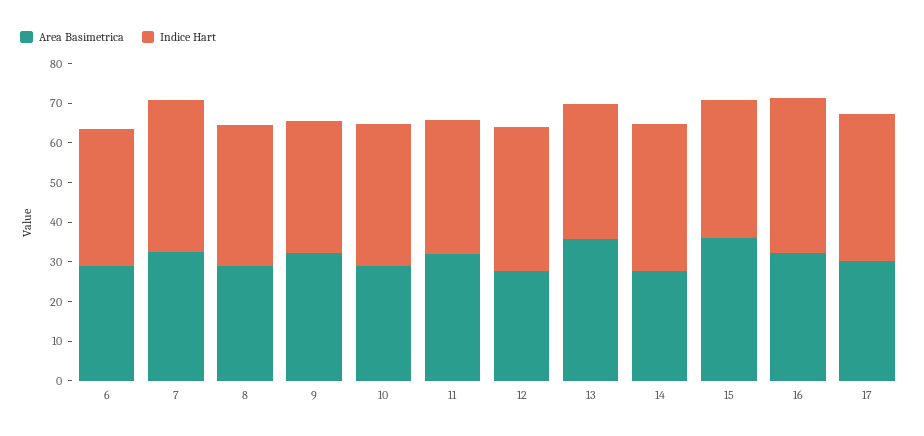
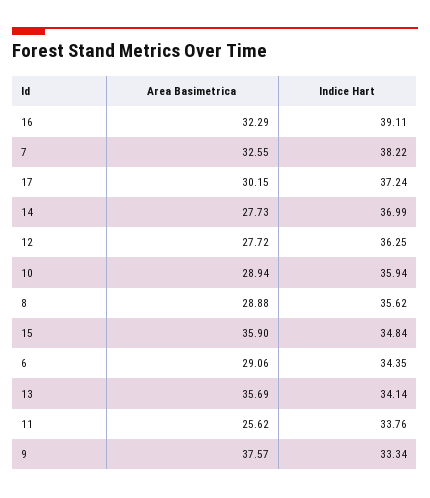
  {
    "Area Basimetrica": {
      "6": 29.06,
      "7": 32.55,
      "8": 28.88,
-     "9": 32.5,
+     "9": 37.57,
      "10": 28.94,
-     "11": 32.5,
+     "11": 25.62,
      "12": 27.72,
      "13": 35.69,
      "14": 27.73,
      "15": 35.9,
      "16": 32.29,
      "17": 30.15
    },
    "Indice Hart": {
      "6": 34.35,
      "7": 38.22,
      "8": 35.62,
      "9": 33.34,
      "10": 35.94,
      "11": 33.76,
      "12": 36.25,
      "13": 34.14,
      "14": 36.99,
      "15": 34.84,
      "16": 39.11,
      "17": 37.24
    }
  }

